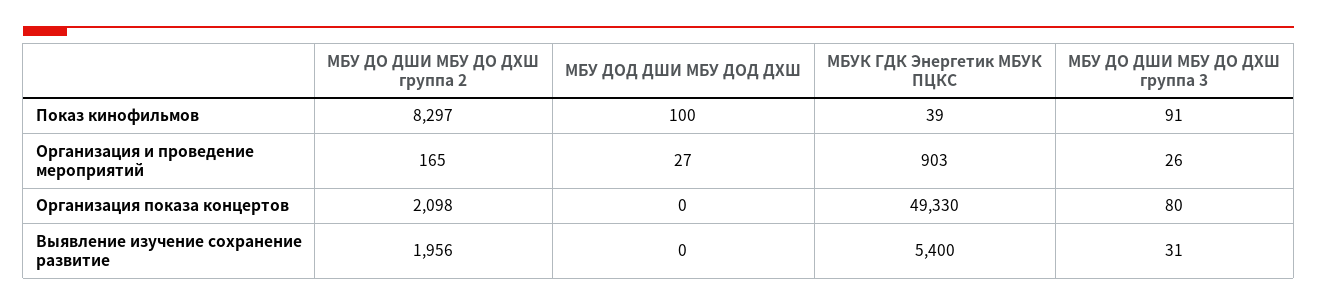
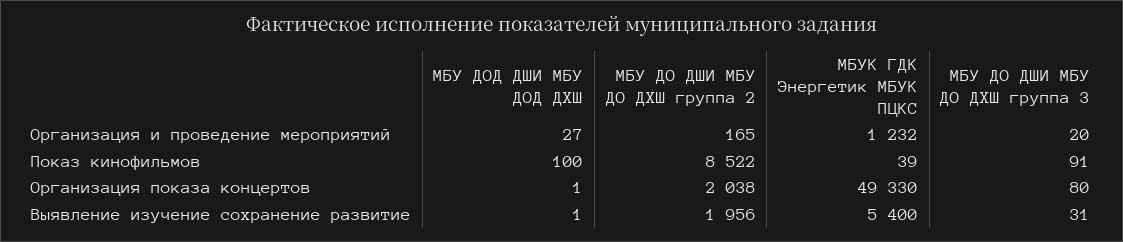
  {
    "МБУ ДО ДШИ МБУ ДО ДХШ группа 2": {
-     "Показ кинофильмов": 8297,
+     "Показ кинофильмов": 8522,
      "Организация и проведение мероприятий": 165,
-     "Организация показа концертов": 2098,
+     "Организация показа концертов": 2038,
      "Выявление изучение сохранение развитие": 1956
    },
    "МБУ ДОД ДШИ МБУ ДОД ДХШ": {
      "Показ кинофильмов": 100,
      "Организация и проведение мероприятий": 27,
-     "Организация показа концертов": 0,
+     "Организация показа концертов": 1,
-     "Выявление изучение сохранение развитие": 0
+     "Выявление изучение сохранение развитие": 1
    },
    "МБУК ГДК Энергетик МБУК ПЦКС": {
      "Показ кинофильмов": 39,
-     "Организация и проведение мероприятий": 903,
+     "Организация и проведение мероприятий": 1232,
      "Организация показа концертов": 49330,
      "Выявление изучение сохранение развитие": 5400
    },
    "МБУ ДО ДШИ МБУ ДО ДХШ группа 3": {
      "Показ кинофильмов": 91,
-     "Организация и проведение мероприятий": 26,
+     "Организация и проведение мероприятий": 20,
      "Организация показа концертов": 80,
      "Выявление изучение сохранение развитие": 31
    }
  }

